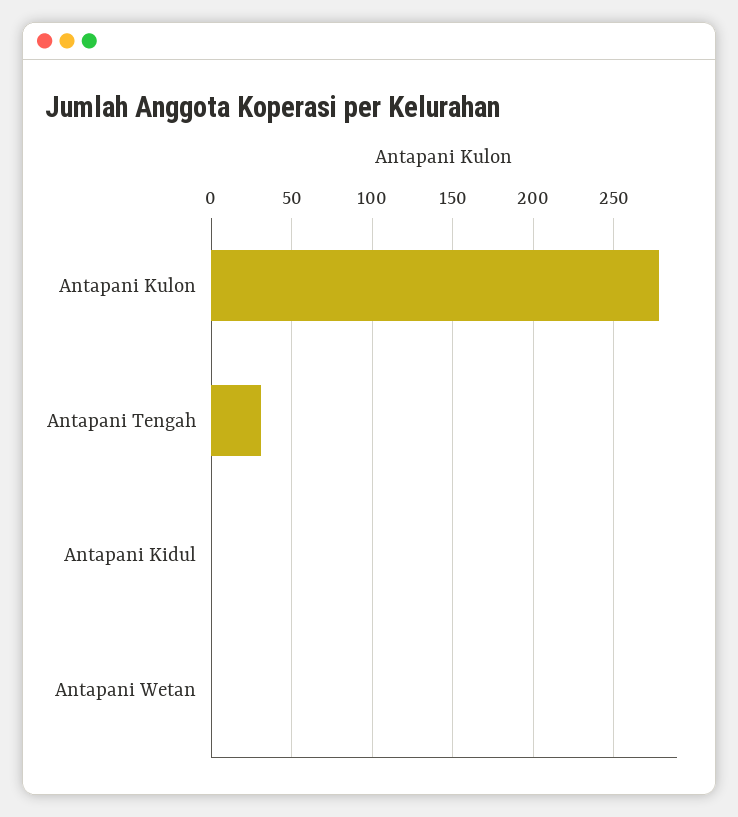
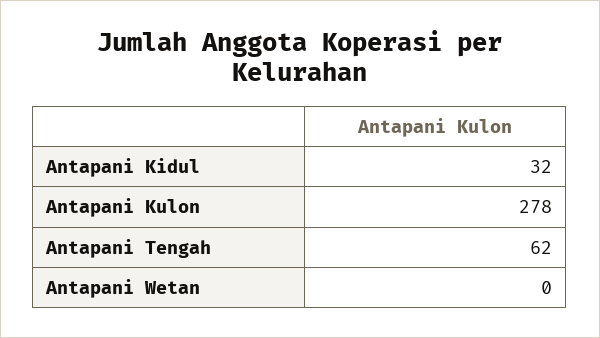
  {
    "Antapani Kulon": 278,
-   "Antapani Tengah": 30,
+   "Antapani Tengah": 62,
-   "Antapani Kidul": 0,
+   "Antapani Kidul": 32,
    "Antapani Wetan": 0
  }

